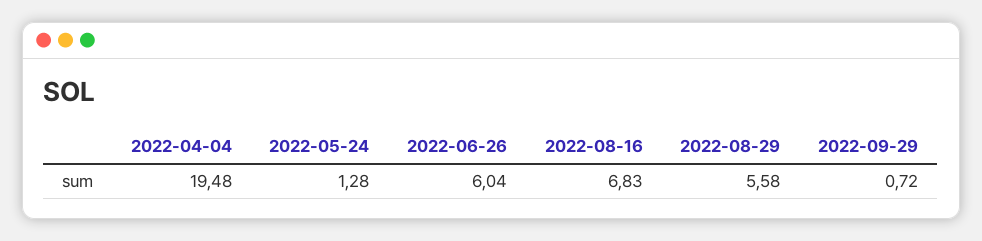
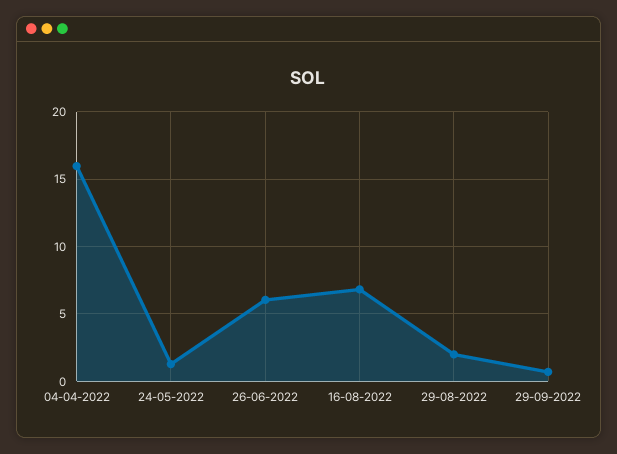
  {
-   "2022-04-04": 19.48,
+   "2022-04-04": 16,
    "2022-05-24": 1.28,
    "2022-06-26": 6.04,
    "2022-08-16": 6.83,
-   "2022-08-29": 5.58,
+   "2022-08-29": 2,
    "2022-09-29": 0.72
  }

